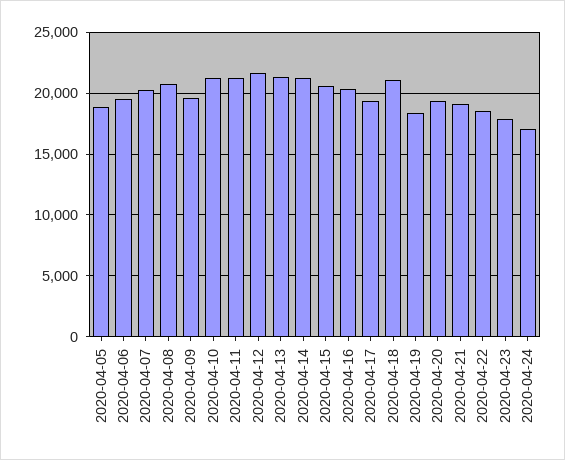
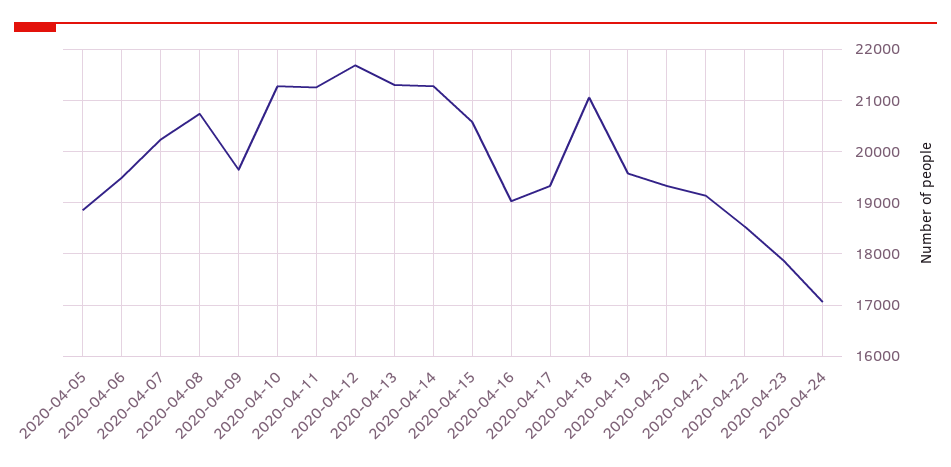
  {
    "2020-04-05": 18800,
    "2020-04-06": 19400,
    "2020-04-07": 20200,
    "2020-04-08": 20800,
    "2020-04-09": 19600,
    "2020-04-10": 21200,
    "2020-04-11": 21200,
    "2020-04-12": 21600,
    "2020-04-13": 21400,
    "2020-04-14": 21200,
    "2020-04-15": 20600,
-   "2020-04-16": 20500,
+   "2020-04-16": 19000,
    "2020-04-17": 19400,
    "2020-04-18": 21000,
-   "2020-04-19": 18500,
+   "2020-04-19": 19600,
    "2020-04-20": 19400,
    "2020-04-21": 19200,
    "2020-04-22": 18600,
    "2020-04-23": 17800,
    "2020-04-24": 17000
  }

